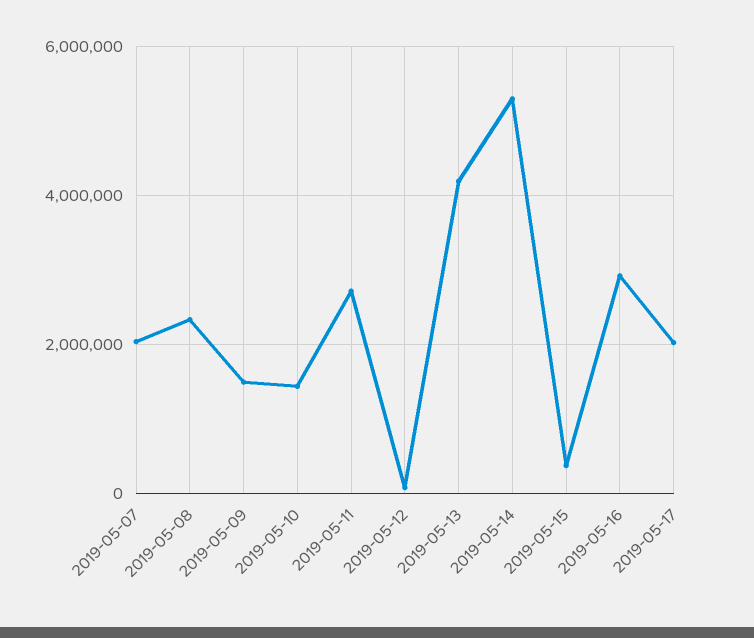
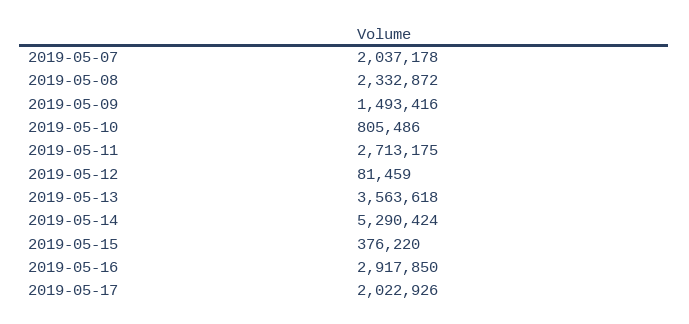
  {
    "2019-05-07": 2037178,
    "2019-05-08": 2332872,
    "2019-05-09": 1493416,
-   "2019-05-10": 1400000,
+   "2019-05-10": 805486,
    "2019-05-11": 2713175,
    "2019-05-12": 81459,
-   "2019-05-13": 4200000,
+   "2019-05-13": 3563618,
    "2019-05-14": 5290424,
    "2019-05-15": 376220,
    "2019-05-16": 2917850,
    "2019-05-17": 2022926
  }

